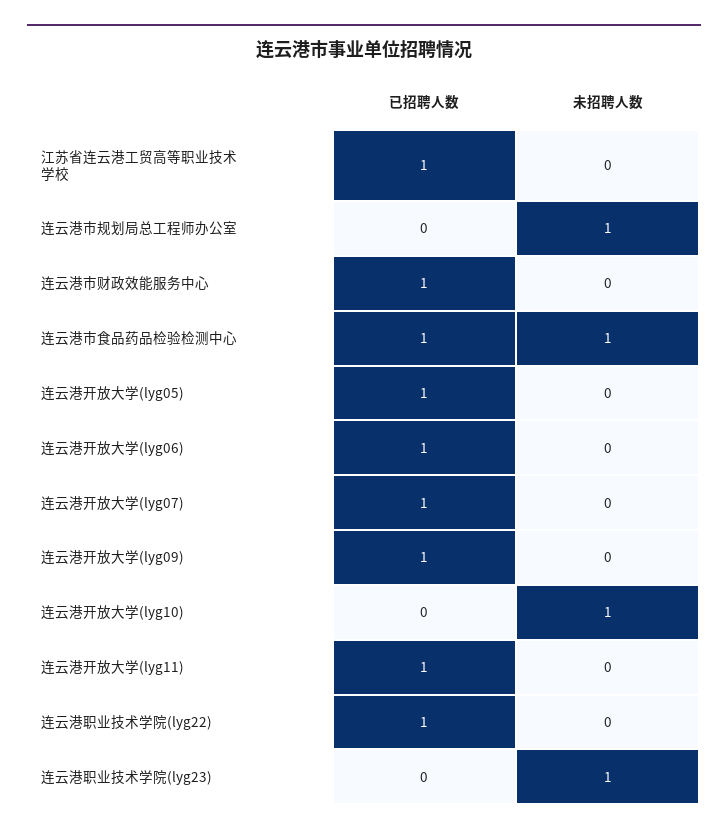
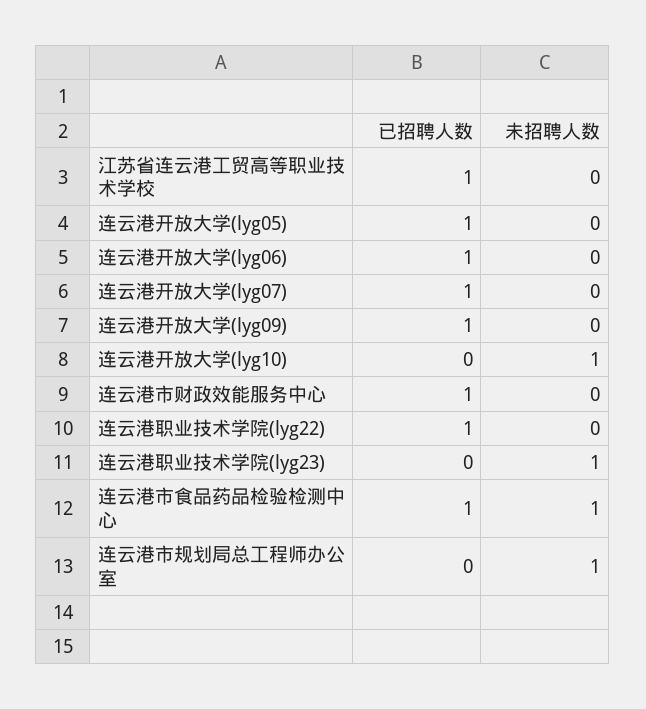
  {
    "已招聘人数": {
      "江苏省连云港工贸高等职业技术学校": 1,
      "连云港市规划局总工程师办公室": 0,
      "连云港市财政效能服务中心": 1,
      "连云港市食品药品检验检测中心": 1,
      "连云港开放大学(lyg05)": 1,
      "连云港开放大学(lyg06)": 1,
      "连云港开放大学(lyg07)": 1,
      "连云港开放大学(lyg09)": 1,
      "连云港开放大学(lyg10)": 0,
-     "连云港开放大学(lyg11)": 1,
      "连云港职业技术学院(lyg22)": 1,
      "连云港职业技术学院(lyg23)": 0
    },
    "未招聘人数": {
      "江苏省连云港工贸高等职业技术学校": 0,
      "连云港市规划局总工程师办公室": 1,
      "连云港市财政效能服务中心": 0,
      "连云港市食品药品检验检测中心": 1,
      "连云港开放大学(lyg05)": 0,
      "连云港开放大学(lyg06)": 0,
      "连云港开放大学(lyg07)": 0,
      "连云港开放大学(lyg09)": 0,
      "连云港开放大学(lyg10)": 1,
-     "连云港开放大学(lyg11)": 0,
      "连云港职业技术学院(lyg22)": 0,
      "连云港职业技术学院(lyg23)": 1
    }
  }

